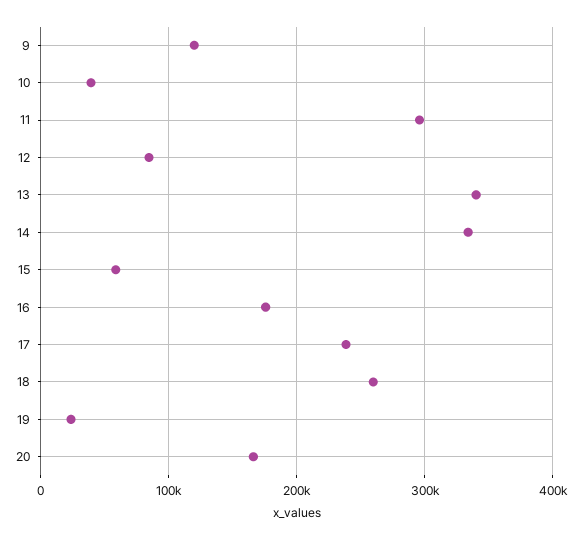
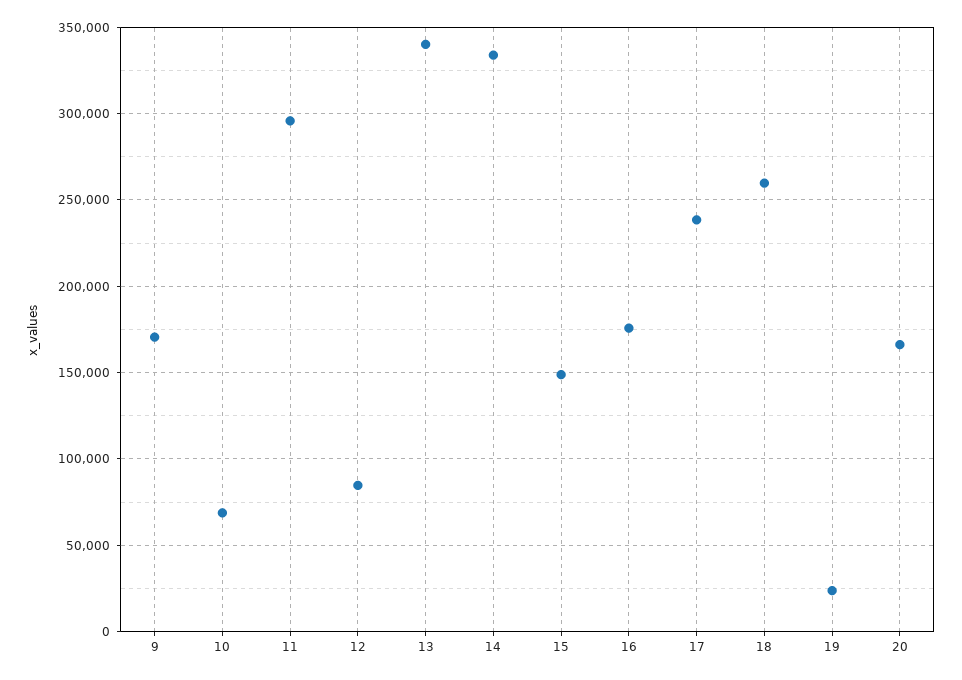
  {
-   "9": 120000,
+   "9": 170000,
-   "10": 40000,
+   "10": 70000,
    "11": 295000,
    "12": 85000,
    "13": 340000,
    "14": 335000,
-   "15": 60000,
+   "15": 150000,
    "16": 175000,
    "17": 240000,
    "18": 260000,
    "19": 25000,
    "20": 165000
  }

